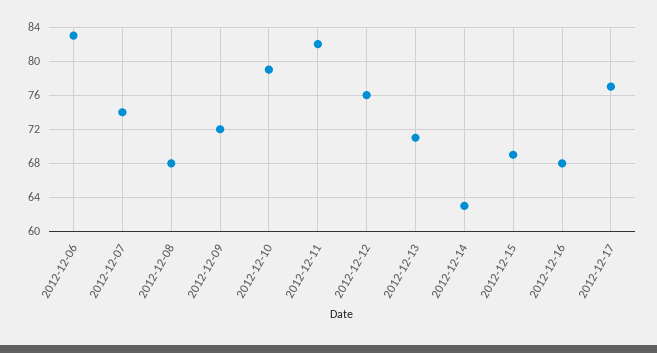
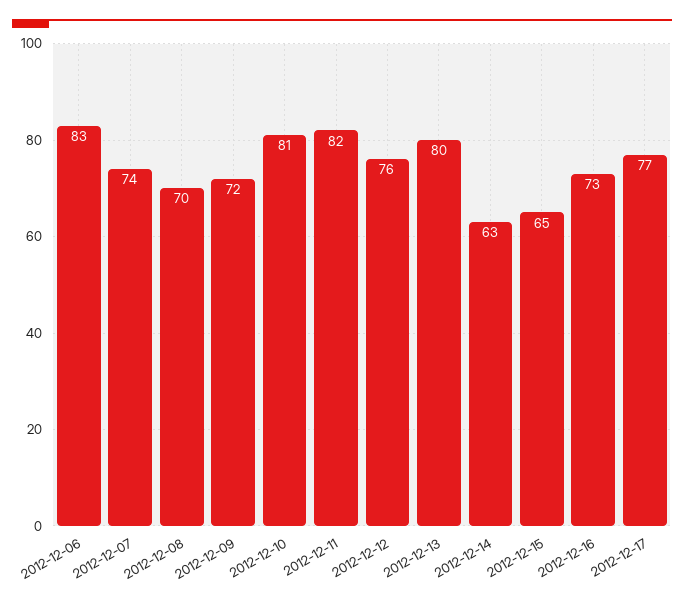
  {
    "2012-12-06": 83,
    "2012-12-07": 74,
-   "2012-12-08": 68,
+   "2012-12-08": 70,
    "2012-12-09": 72,
-   "2012-12-10": 79,
+   "2012-12-10": 81,
    "2012-12-11": 82,
    "2012-12-12": 76,
-   "2012-12-13": 71,
+   "2012-12-13": 80,
    "2012-12-14": 63,
-   "2012-12-15": 69,
+   "2012-12-15": 65,
-   "2012-12-16": 68,
+   "2012-12-16": 73,
    "2012-12-17": 77
  }

